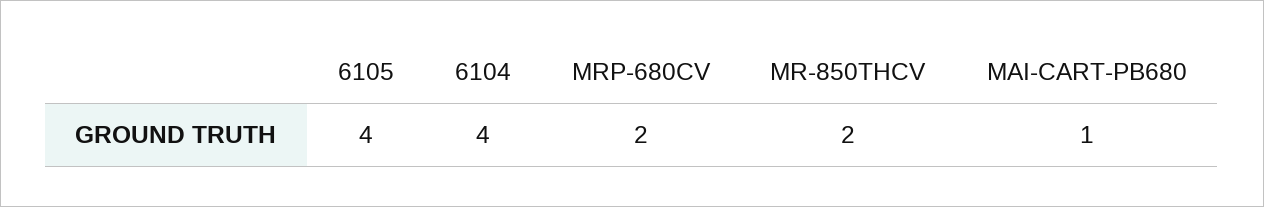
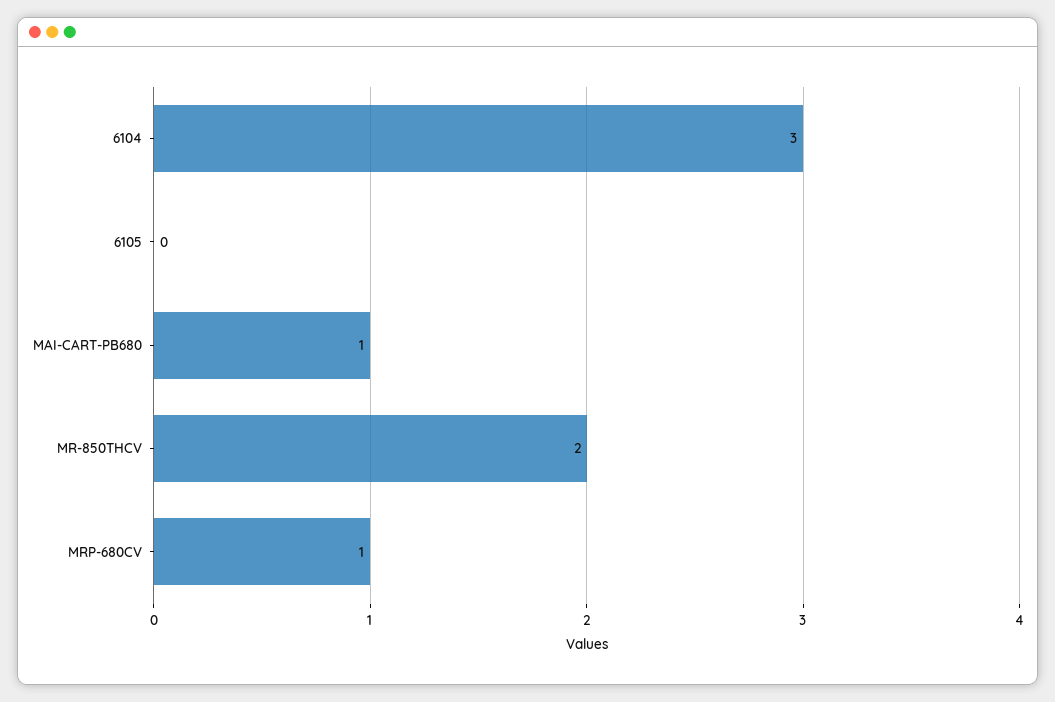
  {
-   "6105": 4,
+   "6105": 0,
-   "6104": 4,
+   "6104": 3,
-   "MRP-680CV": 2,
+   "MRP-680CV": 1,
    "MR-850THCV": 2,
    "MAI-CART-PB680": 1
  }

